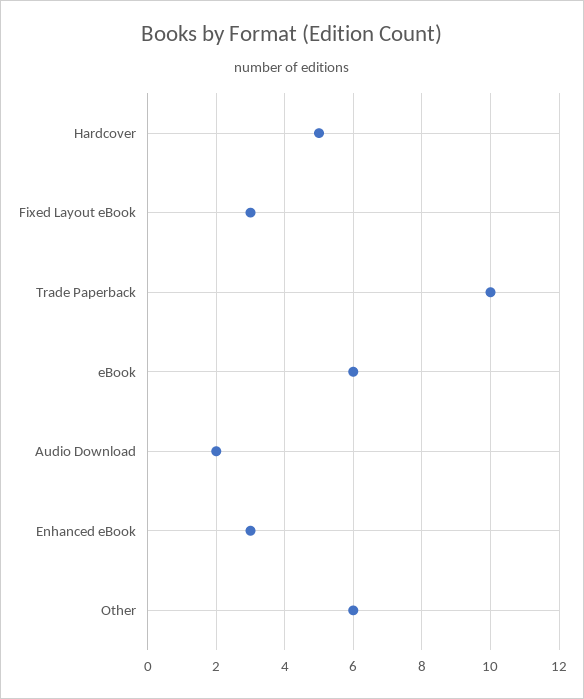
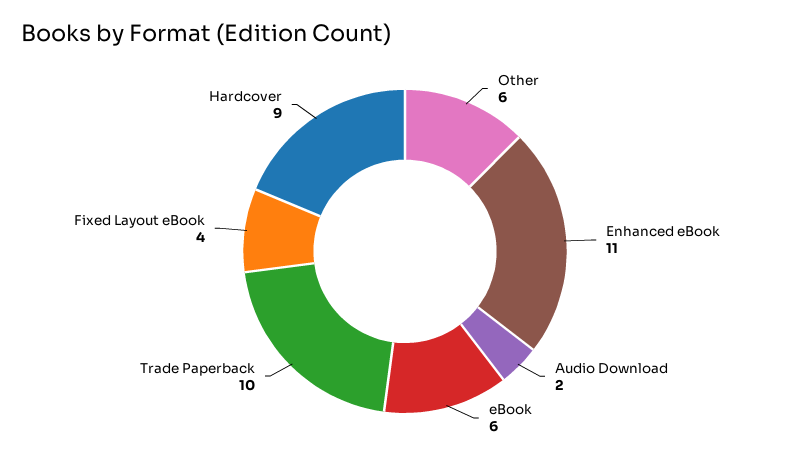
  {
-   "Hardcover": 5,
+   "Hardcover": 9,
-   "Fixed Layout eBook": 3,
+   "Fixed Layout eBook": 4,
    "Trade Paperback": 10,
    "eBook": 6,
    "Audio Download": 2,
-   "Enhanced eBook": 3,
+   "Enhanced eBook": 11,
    "Other": 6
  }

